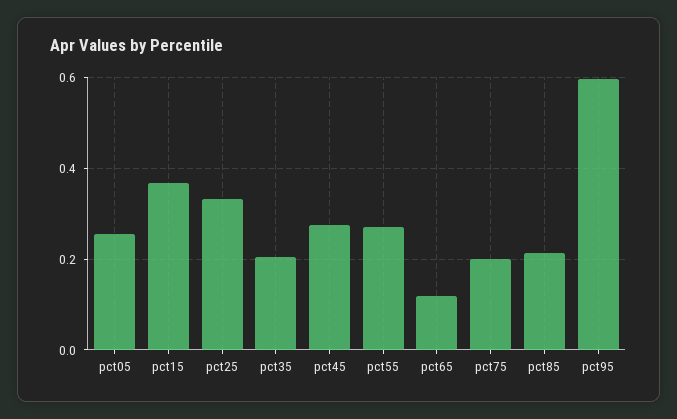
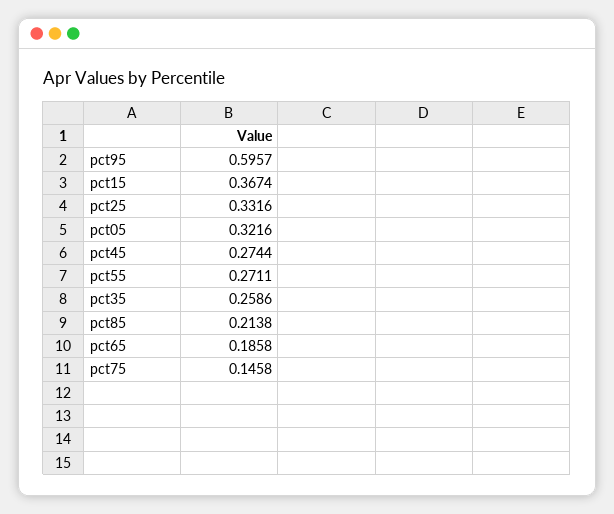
  {
-   "pct05": 0.26,
+   "pct05": 0.3216,
    "pct15": 0.3674,
    "pct25": 0.3316,
-   "pct35": 0.2,
+   "pct35": 0.2586,
    "pct45": 0.2744,
    "pct55": 0.2711,
-   "pct65": 0.12,
+   "pct65": 0.1858,
-   "pct75": 0.2,
+   "pct75": 0.1458,
    "pct85": 0.2138,
    "pct95": 0.5957
  }

